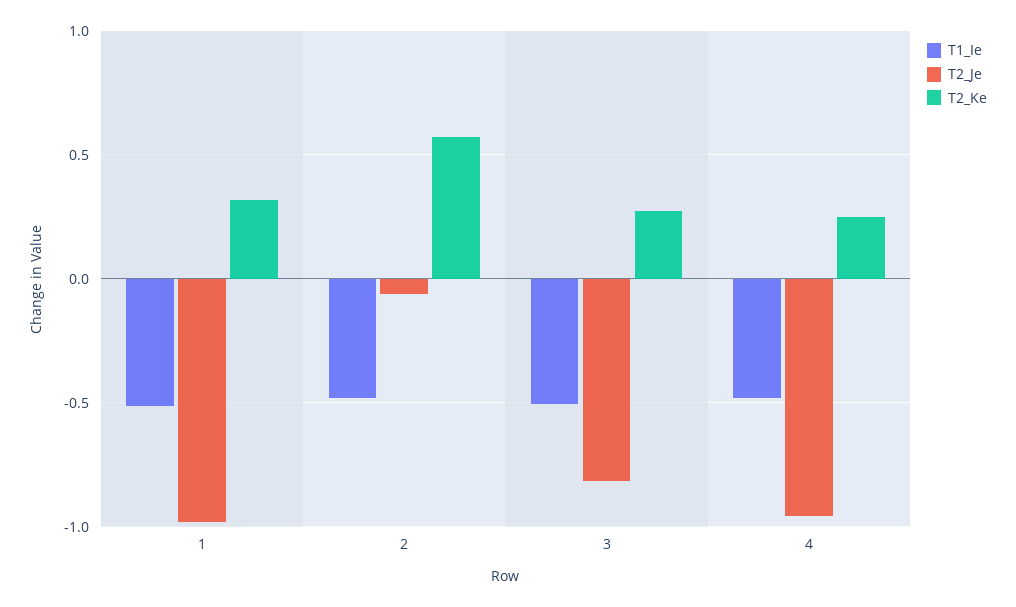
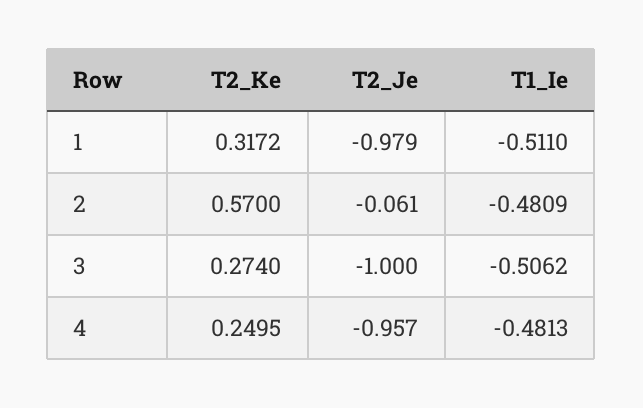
  {
    "T1_Ie": {
      "1": -0.511,
      "2": -0.4809,
      "3": -0.5062,
      "4": -0.4813
    },
    "T2_Je": {
      "1": -0.979,
      "2": -0.061,
-     "3": -0.8,
+     "3": -1,
      "4": -0.957
    },
    "T2_Ke": {
      "1": 0.3172,
      "2": 0.57,
      "3": 0.274,
      "4": 0.2495
    }
  }

